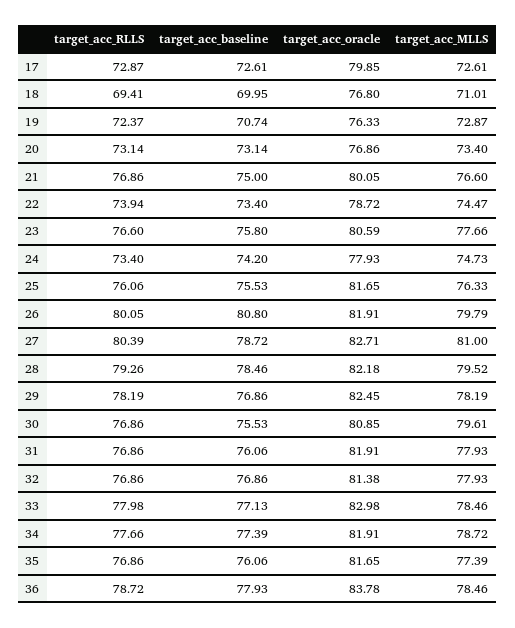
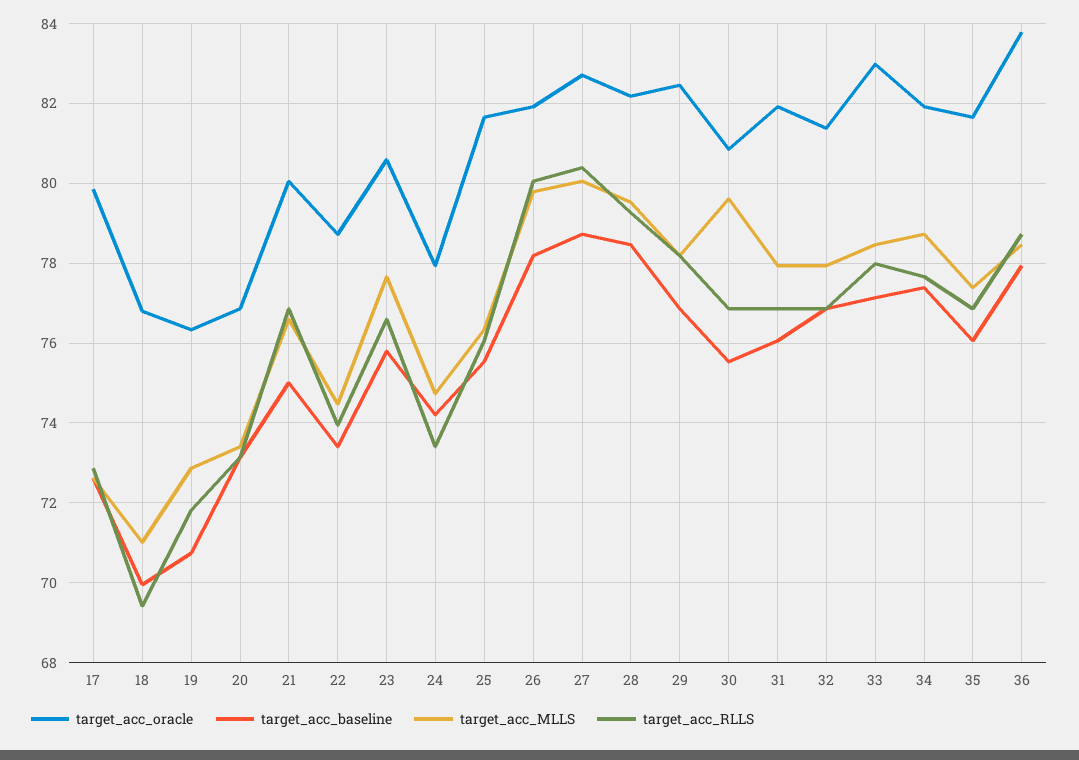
  {
    "target_acc_RLLS": {
      "17": 72.87,
      "18": 69.41,
-     "19": 72.37,
+     "19": 71.8,
      "20": 73.14,
      "21": 76.86,
      "22": 73.94,
      "23": 76.6,
      "24": 73.4,
      "25": 76.06,
      "26": 80.05,
      "27": 80.39,
      "28": 79.26,
      "29": 78.19,
      "30": 76.86,
      "31": 76.86,
      "32": 76.86,
      "33": 77.98,
      "34": 77.66,
      "35": 76.86,
      "36": 78.72
    },
    "target_acc_baseline": {
      "17": 72.61,
      "18": 69.95,
      "19": 70.74,
      "20": 73.14,
      "21": 75,
      "22": 73.4,
      "23": 75.8,
      "24": 74.2,
      "25": 75.53,
-     "26": 80.8,
+     "26": 78.2,
      "27": 78.72,
      "28": 78.46,
      "29": 76.86,
      "30": 75.53,
      "31": 76.06,
      "32": 76.86,
      "33": 77.13,
      "34": 77.39,
      "35": 76.06,
      "36": 77.93
    },
    "target_acc_oracle": {
      "17": 79.85,
      "18": 76.8,
      "19": 76.33,
      "20": 76.86,
      "21": 80.05,
      "22": 78.72,
      "23": 80.59,
      "24": 77.93,
      "25": 81.65,
      "26": 81.91,
      "27": 82.71,
      "28": 82.18,
      "29": 82.45,
      "30": 80.85,
      "31": 81.91,
      "32": 81.38,
      "33": 82.98,
      "34": 81.91,
      "35": 81.65,
      "36": 83.78
    },
    "target_acc_MLLS": {
      "17": 72.61,
      "18": 71.01,
      "19": 72.87,
      "20": 73.4,
      "21": 76.6,
      "22": 74.47,
      "23": 77.66,
      "24": 74.73,
      "25": 76.33,
      "26": 79.79,
-     "27": 81,
+     "27": 80,
      "28": 79.52,
      "29": 78.19,
      "30": 79.61,
      "31": 77.93,
      "32": 77.93,
      "33": 78.46,
      "34": 78.72,
      "35": 77.39,
      "36": 78.46
    }
  }

